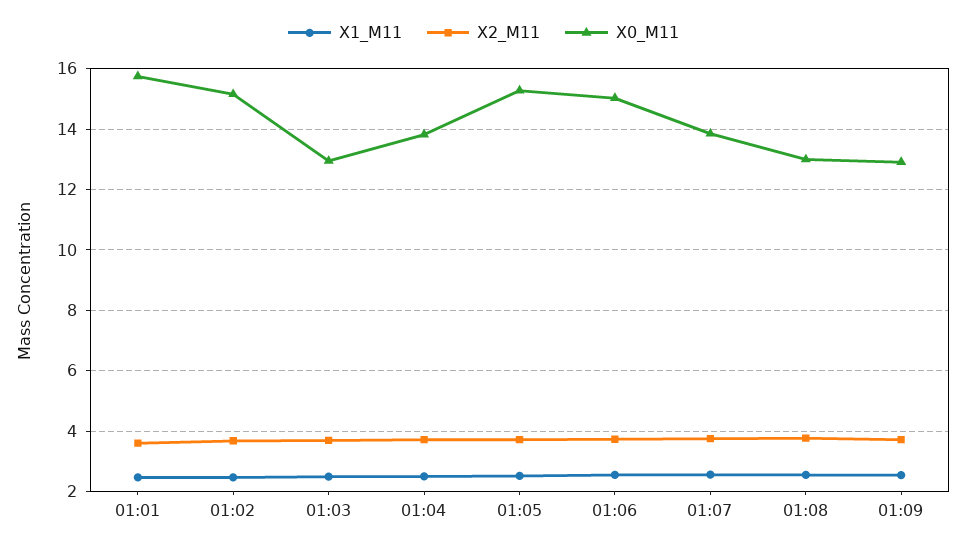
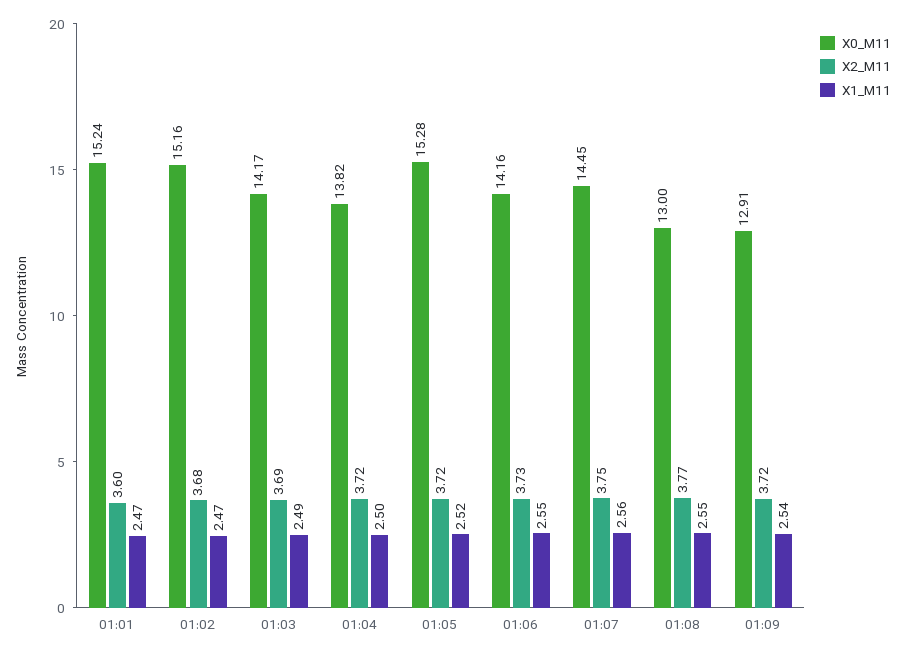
  {
    "X1_M11": {
      "01:01": 2.47,
      "01:02": 2.47,
      "01:03": 2.49,
      "01:04": 2.5,
      "01:05": 2.52,
      "01:06": 2.55,
      "01:07": 2.56,
      "01:08": 2.55,
      "01:09": 2.54
    },
    "X2_M11": {
      "01:01": 3.6,
      "01:02": 3.68,
      "01:03": 3.69,
      "01:04": 3.72,
      "01:05": 3.72,
      "01:06": 3.73,
      "01:07": 3.75,
      "01:08": 3.77,
      "01:09": 3.72
    },
    "X0_M11": {
-     "01:01": 15.8,
+     "01:01": 15.24,
      "01:02": 15.16,
-     "01:03": 13,
+     "01:03": 14.17,
      "01:04": 13.82,
      "01:05": 15.28,
-     "01:06": 15,
+     "01:06": 14.16,
-     "01:07": 13.8,
+     "01:07": 14.45,
      "01:08": 13,
      "01:09": 12.91
    }
  }

